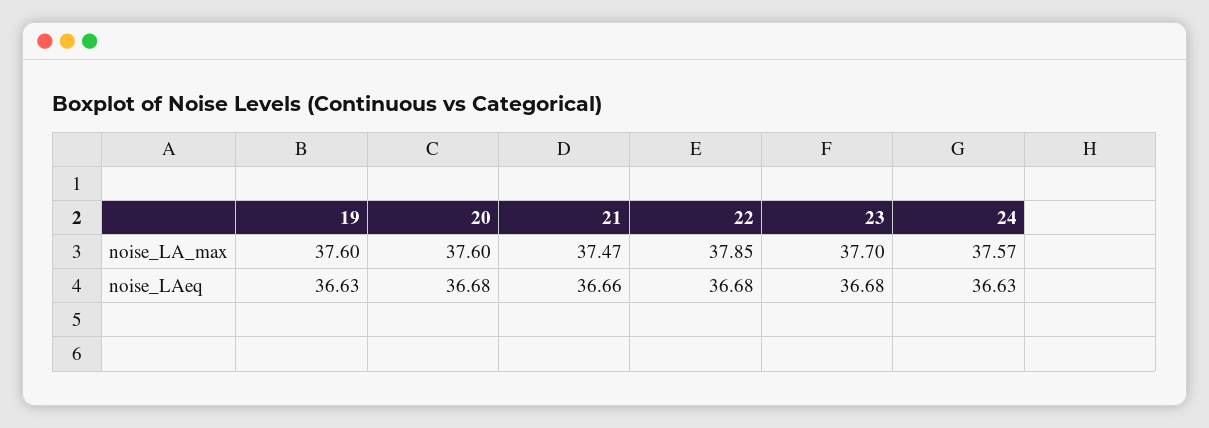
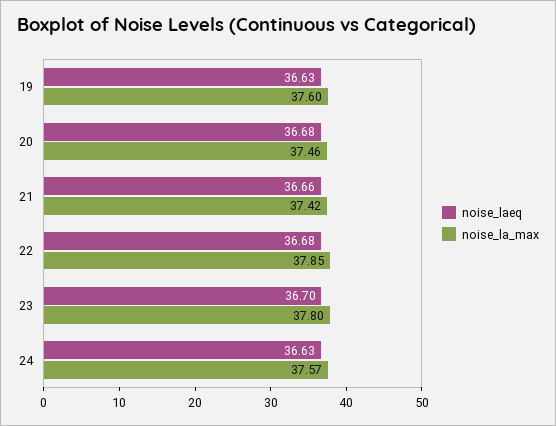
  {
    "noise_LA_max": {
      "19": 37.6,
-     "20": 37.6,
+     "20": 37.46,
-     "21": 37.47,
+     "21": 37.42,
      "22": 37.85,
-     "23": 37.7,
+     "23": 37.8,
      "24": 37.57
    },
    "noise_LAeq": {
      "19": 36.63,
      "20": 36.68,
      "21": 36.66,
      "22": 36.68,
-     "23": 36.68,
+     "23": 36.7,
      "24": 36.63
    }
  }

